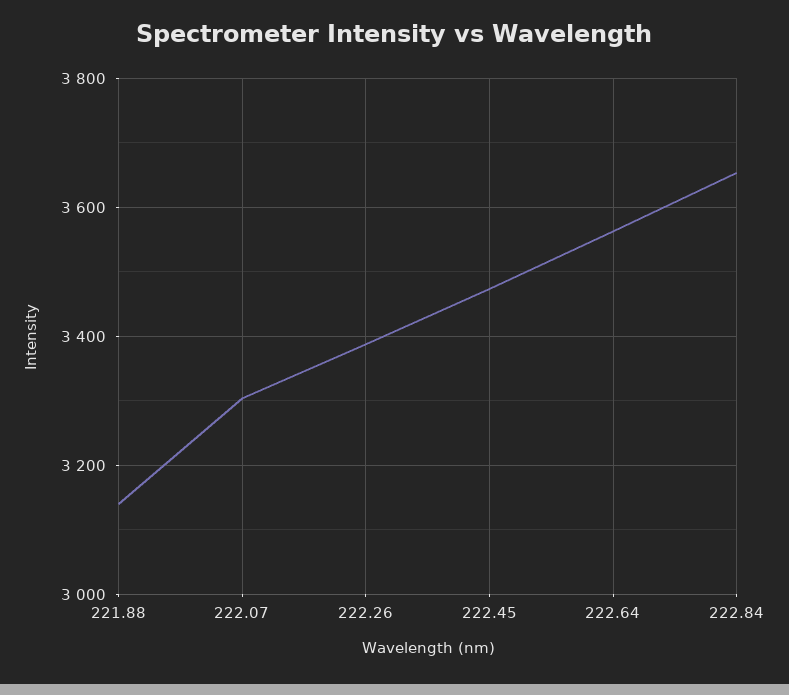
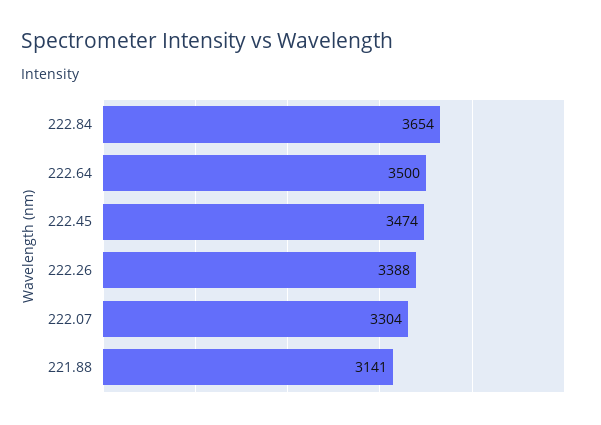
  {
    "221.88": 3141,
    "222.07": 3304,
    "222.26": 3388,
    "222.45": 3474,
-   "222.64": 3560,
+   "222.64": 3500,
    "222.84": 3654
  }

